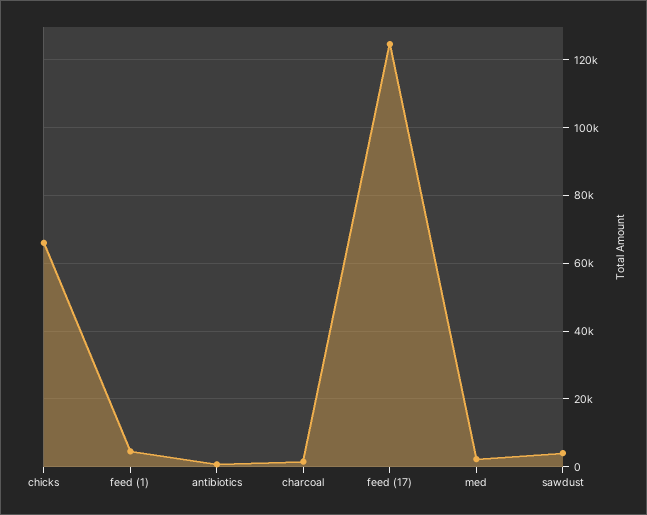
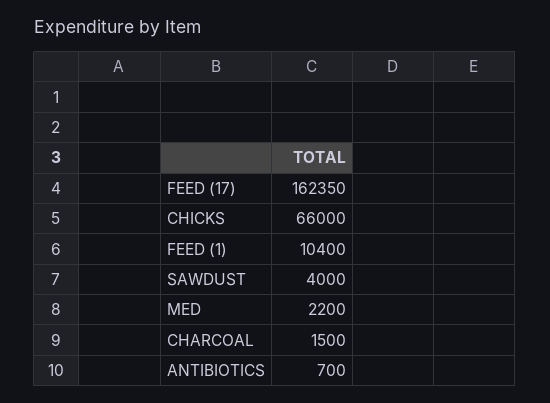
  {
    "chicks": 66000,
-   "feed (1)": 4000,
+   "feed (1)": 10400,
    "antibiotics": 700,
    "charcoal": 1500,
-   "feed (17)": 124000,
+   "feed (17)": 162350,
    "med": 2200,
    "sawdust": 4000
  }

